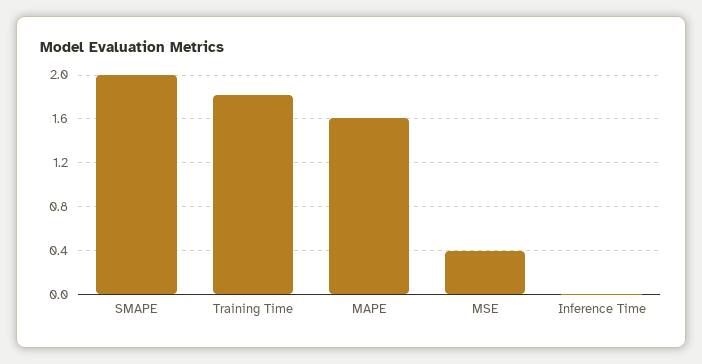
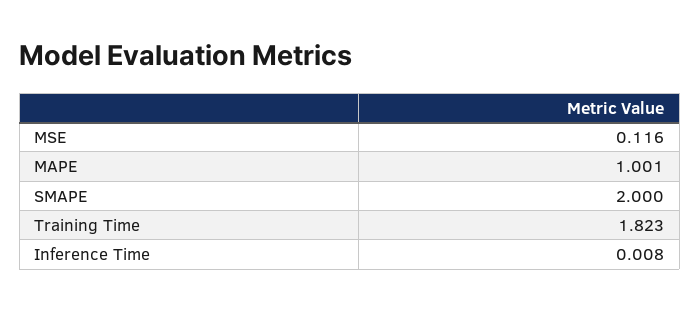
  {
    "SMAPE": 2,
    "Training Time": 1.823,
-   "MAPE": 1.6,
+   "MAPE": 1.001,
-   "MSE": 0.4,
+   "MSE": 0.116,
    "Inference Time": 0.008
  }

